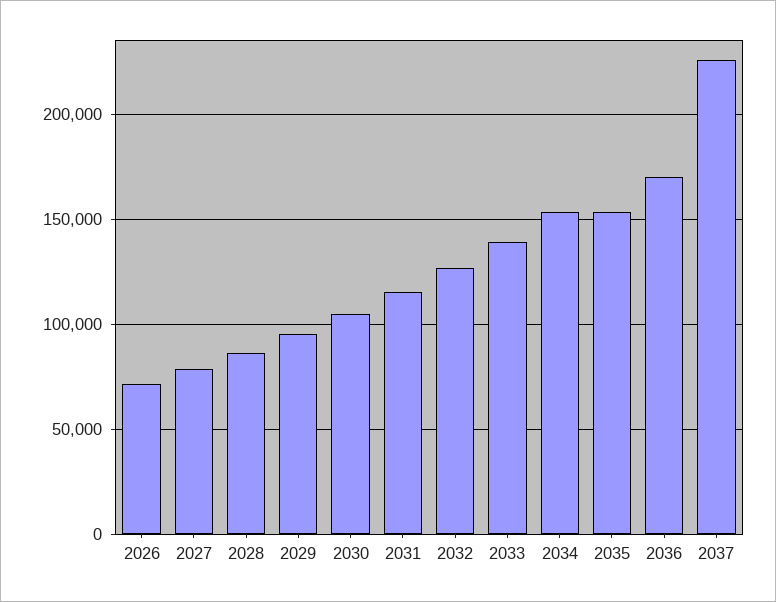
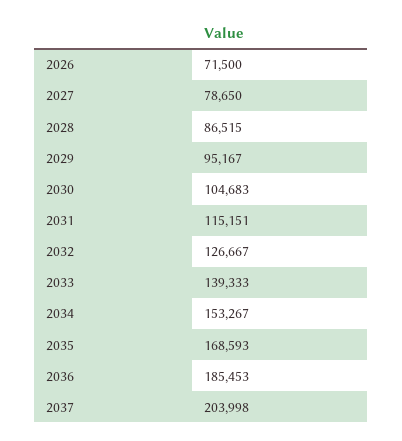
  {
    "2026": 71500,
    "2027": 78650,
    "2028": 86515,
    "2029": 95167,
    "2030": 104683,
    "2031": 115151,
    "2032": 126667,
    "2033": 139333,
    "2034": 153267,
-   "2035": 155000,
+   "2035": 168593,
-   "2036": 170000,
+   "2036": 185453,
-   "2037": 225000
+   "2037": 203998
  }

